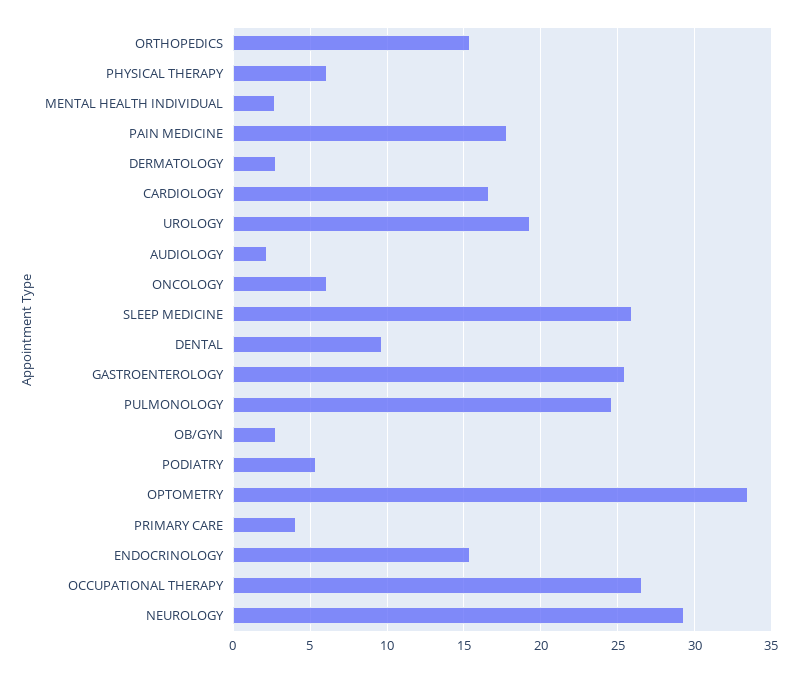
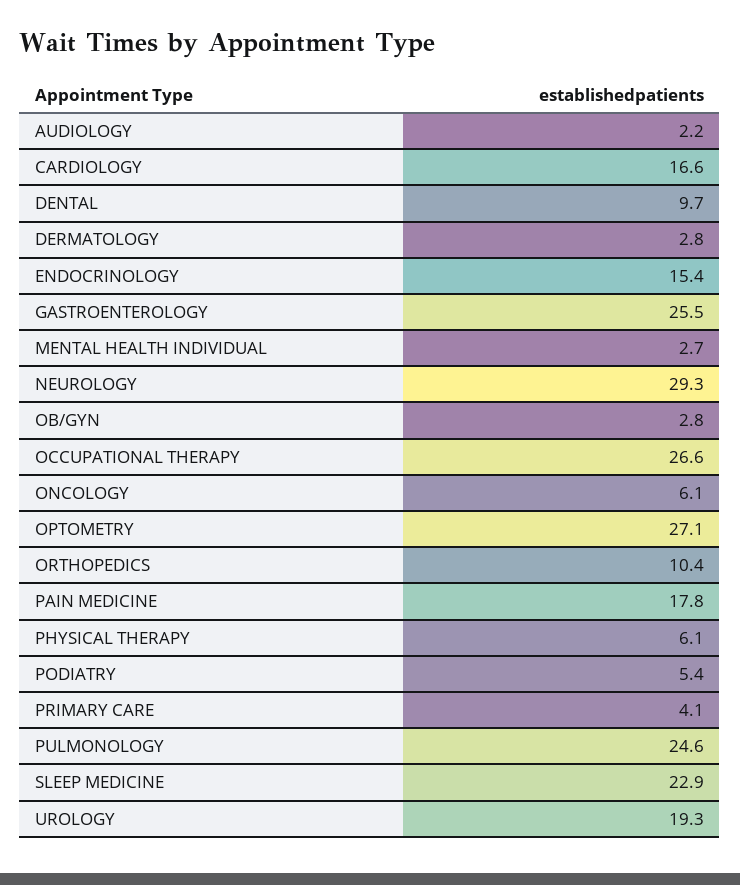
  {
-   "ORTHOPEDICS": 15.5,
+   "ORTHOPEDICS": 10.4,
    "PHYSICAL THERAPY": 6.1,
    "MENTAL HEALTH INDIVIDUAL": 2.7,
    "PAIN MEDICINE": 17.8,
    "DERMATOLOGY": 2.8,
    "CARDIOLOGY": 16.6,
    "UROLOGY": 19.3,
    "AUDIOLOGY": 2.2,
    "ONCOLOGY": 6.1,
-   "SLEEP MEDICINE": 26,
+   "SLEEP MEDICINE": 22.9,
    "DENTAL": 9.7,
    "GASTROENTEROLOGY": 25.5,
    "PULMONOLOGY": 24.6,
    "OB/GYN": 2.8,
    "PODIATRY": 5.4,
-   "OPTOMETRY": 33.5,
+   "OPTOMETRY": 27.1,
    "PRIMARY CARE": 4.1,
    "ENDOCRINOLOGY": 15.4,
    "OCCUPATIONAL THERAPY": 26.6,
    "NEUROLOGY": 29.3
  }

